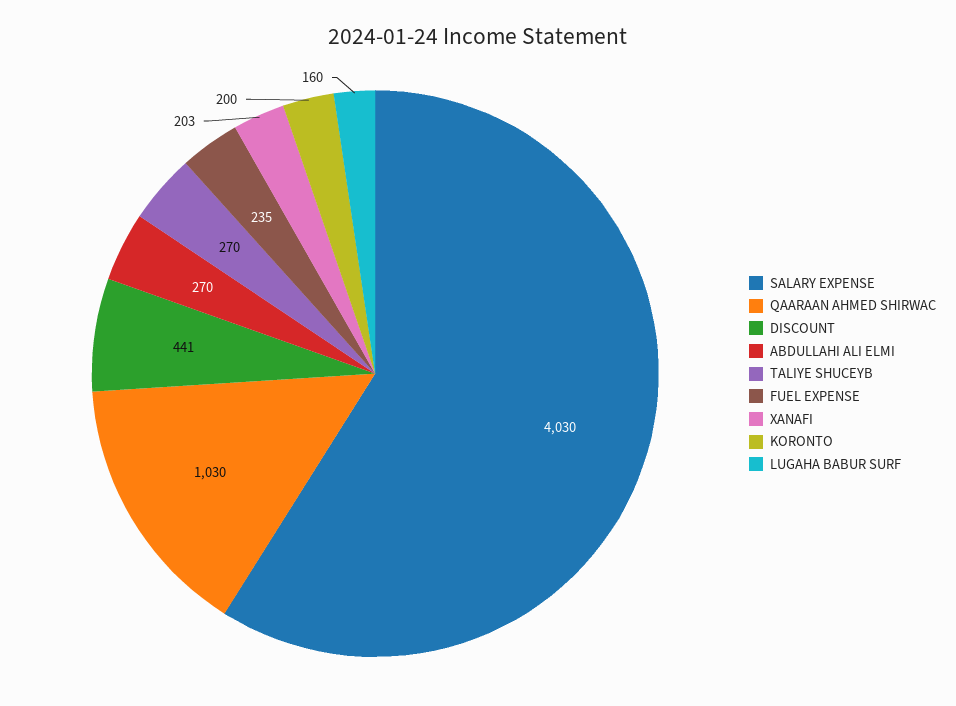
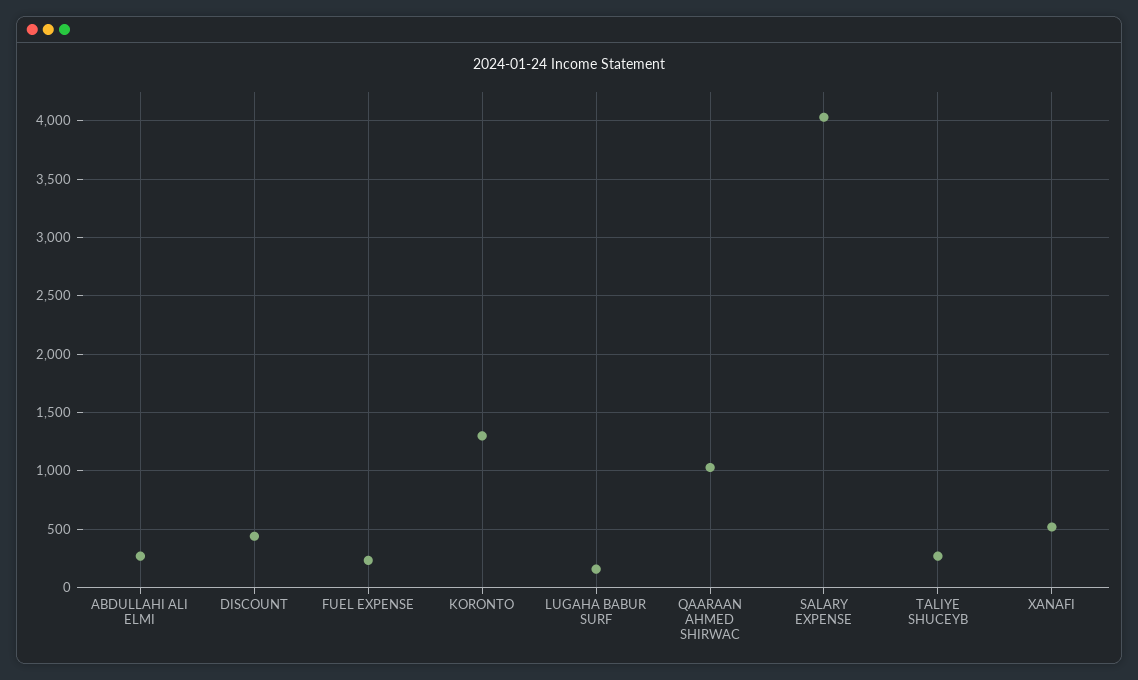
  {
    "SALARY EXPENSE": 4030,
    "QAARAAN AHMED SHIRWAC": 1030,
    "DISCOUNT": 441,
    "ABDULLAHI ALI ELMI": 270,
    "TALIYE SHUCEYB": 270,
    "FUEL EXPENSE": 235,
-   "XANAFI": 203,
+   "XANAFI": 500,
-   "KORONTO": 200,
+   "KORONTO": 1300,
    "LUGAHA BABUR SURF": 160
  }

